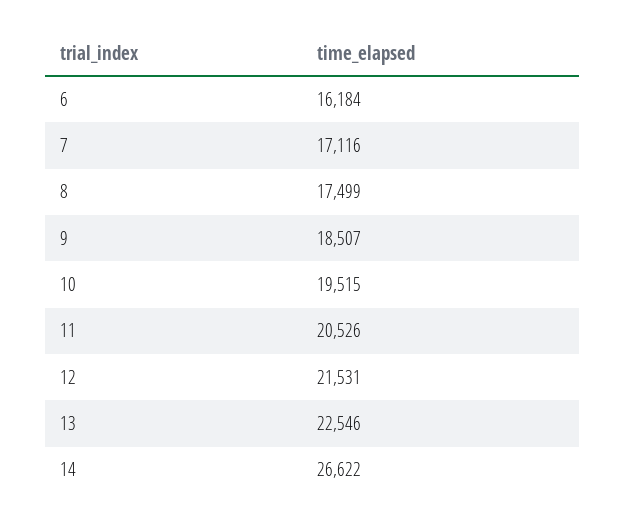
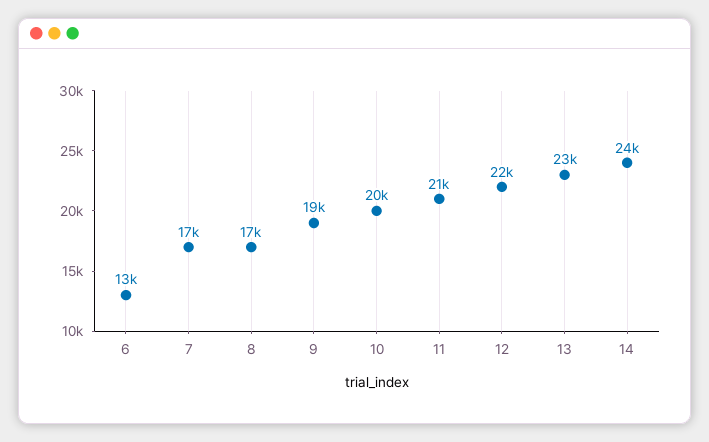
  {
-   "6": 16184,
+   "6": 13000,
    "7": 17116,
    "8": 17499,
    "9": 18507,
    "10": 19515,
    "11": 20526,
    "12": 21531,
    "13": 22546,
-   "14": 26622
+   "14": 24000
  }

